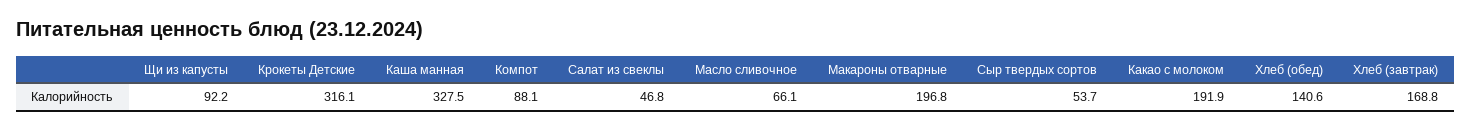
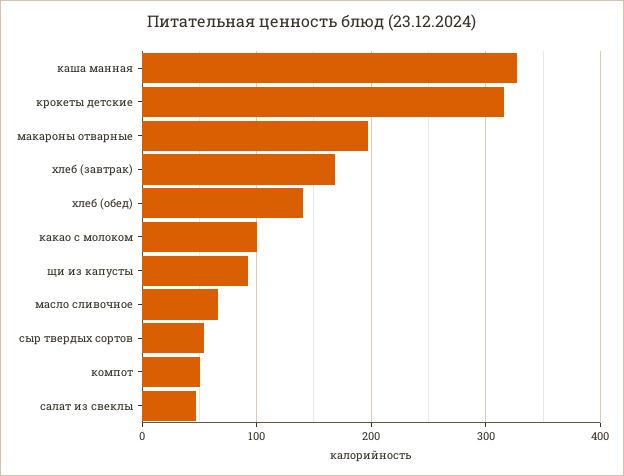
  {
    "Щи из капусты": 92.2,
    "Крокеты Детские": 316.1,
    "Каша манная": 327.5,
-   "Компот": 88.1,
+   "Компот": 50,
    "Салат из свеклы": 46.8,
    "Масло сливочное": 66.1,
    "Макароны отварные": 196.8,
    "Сыр твердых сортов": 53.7,
-   "Какао с молоком": 191.9,
+   "Какао с молоком": 100,
    "Хлеб (обед)": 140.6,
    "Хлеб (завтрак)": 168.8
  }

